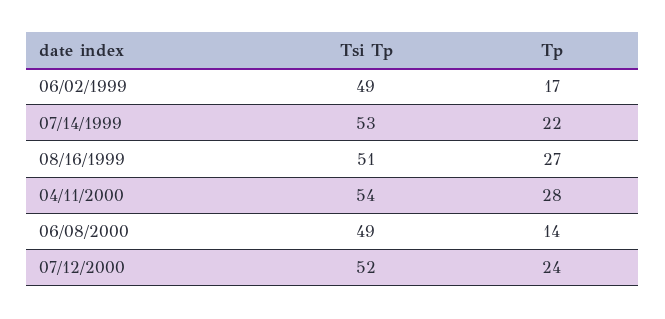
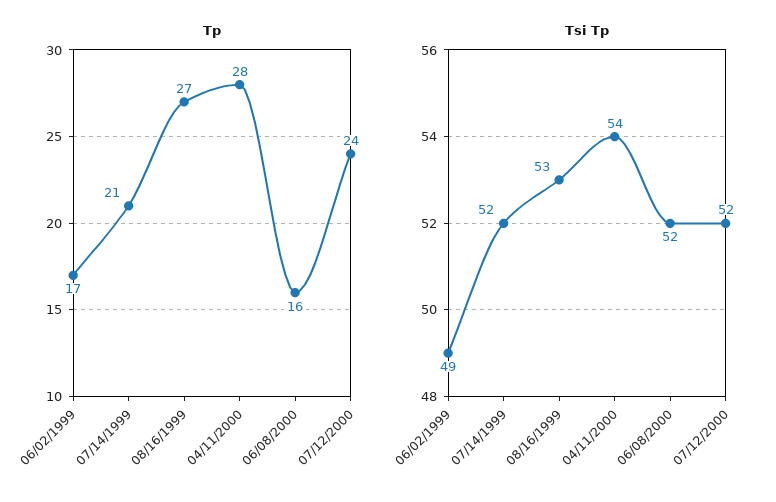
  {
    "Tsi Tp": {
      "06/02/1999": 49,
-     "07/14/1999": 53,
+     "07/14/1999": 52,
-     "08/16/1999": 51,
+     "08/16/1999": 53,
      "04/11/2000": 54,
-     "06/08/2000": 49,
+     "06/08/2000": 52,
      "07/12/2000": 52
    },
    "Tp": {
      "06/02/1999": 17,
-     "07/14/1999": 22,
+     "07/14/1999": 21,
      "08/16/1999": 27,
      "04/11/2000": 28,
-     "06/08/2000": 14,
+     "06/08/2000": 16,
      "07/12/2000": 24
    }
  }

